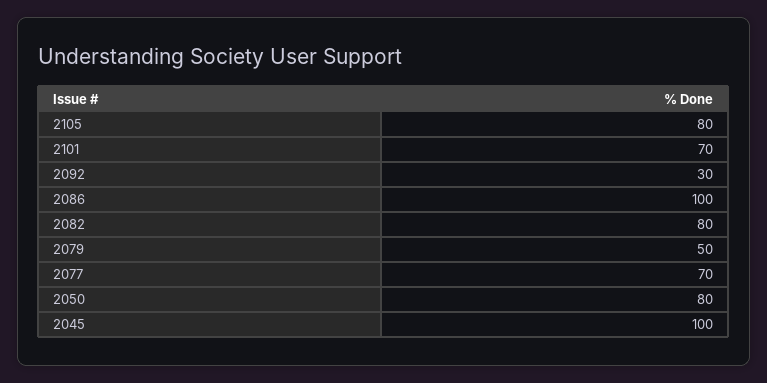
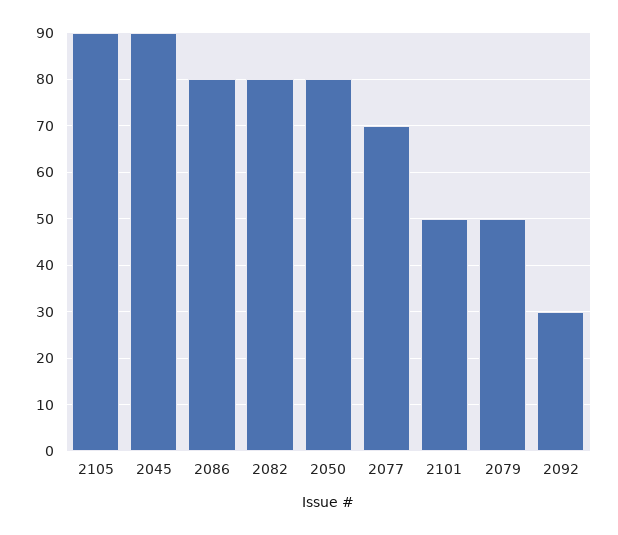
  {
-   "2105": 80,
+   "2105": 90,
-   "2101": 70,
+   "2101": 50,
    "2092": 30,
-   "2086": 100,
+   "2086": 80,
    "2082": 80,
    "2079": 50,
    "2077": 70,
    "2050": 80,
-   "2045": 100
+   "2045": 90
  }

